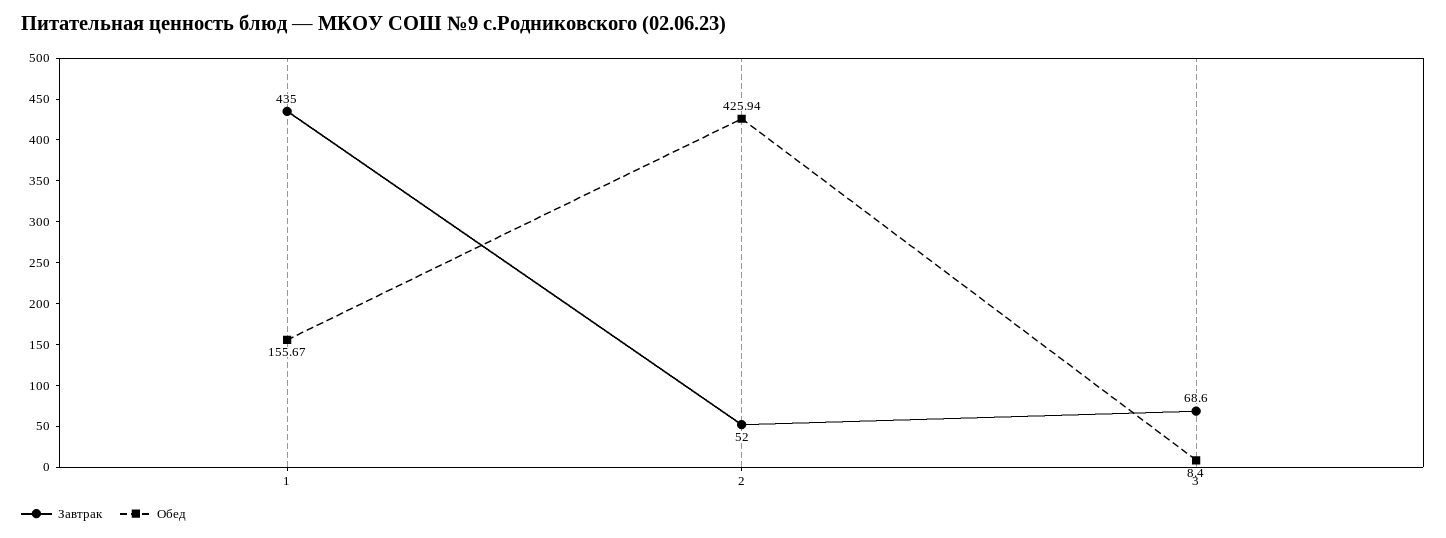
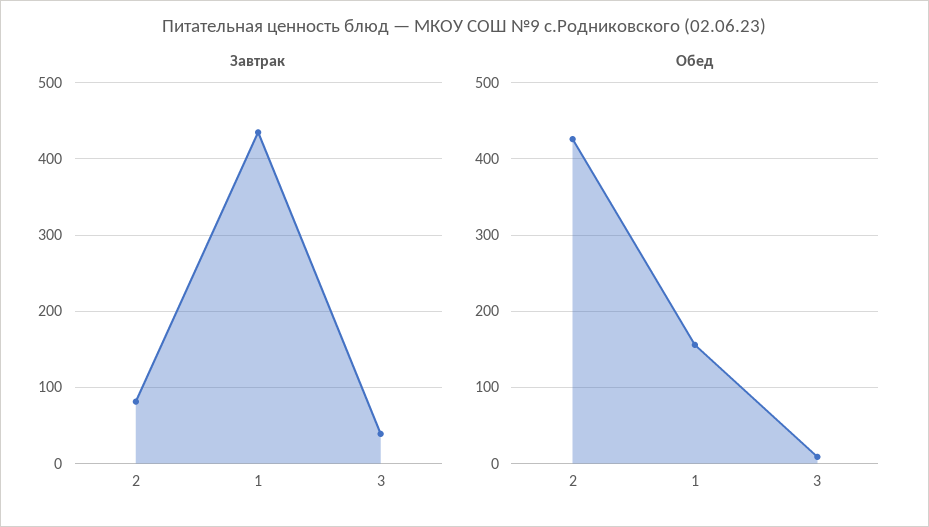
  {
    "Завтрак": {
      "1": 435,
-     "2": 52,
+     "2": 80,
-     "3": 68.6
+     "3": 40
    },
    "Обед": {
      "1": 155.67,
      "2": 425.94,
      "3": 8.4
    }
  }

